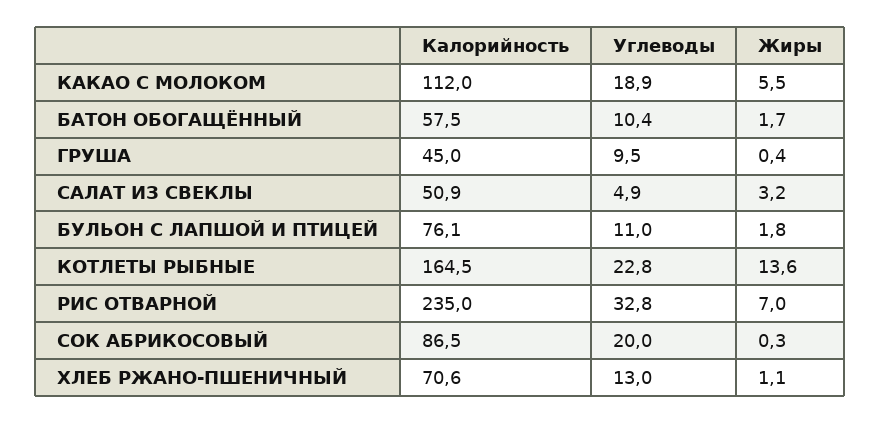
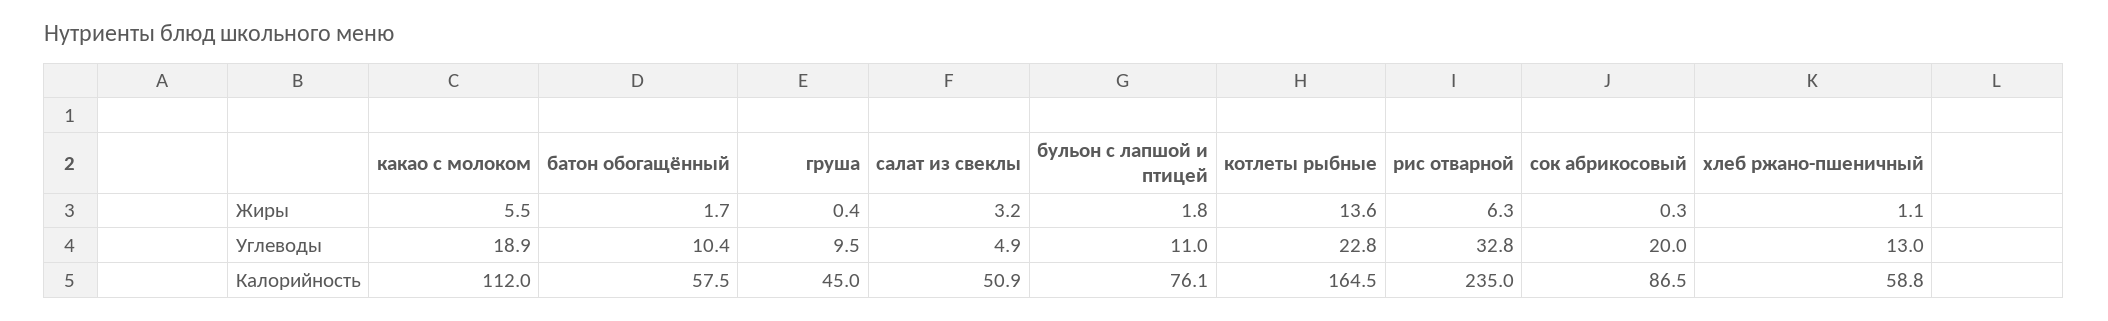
  {
    "Калорийность": {
      "КАКАО С МОЛОКОМ": 112,
      "БАТОН ОБОГАЩЁННЫЙ": 57.5,
      "ГРУША": 45,
      "САЛАТ ИЗ СВЕКЛЫ": 50.9,
      "БУЛЬОН С ЛАПШОЙ И ПТИЦЕЙ": 76.1,
      "КОТЛЕТЫ РЫБНЫЕ": 164.5,
      "РИС ОТВАРНОЙ": 235,
      "СОК АБРИКОСОВЫЙ": 86.5,
-     "ХЛЕБ РЖАНО-ПШЕНИЧНЫЙ": 70.6
+     "ХЛЕБ РЖАНО-ПШЕНИЧНЫЙ": 58.8
    },
    "Углеводы": {
      "КАКАО С МОЛОКОМ": 18.9,
      "БАТОН ОБОГАЩЁННЫЙ": 10.4,
      "ГРУША": 9.5,
      "САЛАТ ИЗ СВЕКЛЫ": 4.9,
      "БУЛЬОН С ЛАПШОЙ И ПТИЦЕЙ": 11,
      "КОТЛЕТЫ РЫБНЫЕ": 22.8,
      "РИС ОТВАРНОЙ": 32.8,
      "СОК АБРИКОСОВЫЙ": 20,
      "ХЛЕБ РЖАНО-ПШЕНИЧНЫЙ": 13
    },
    "Жиры": {
      "КАКАО С МОЛОКОМ": 5.5,
      "БАТОН ОБОГАЩЁННЫЙ": 1.7,
      "ГРУША": 0.4,
      "САЛАТ ИЗ СВЕКЛЫ": 3.2,
      "БУЛЬОН С ЛАПШОЙ И ПТИЦЕЙ": 1.8,
      "КОТЛЕТЫ РЫБНЫЕ": 13.6,
-     "РИС ОТВАРНОЙ": 7,
+     "РИС ОТВАРНОЙ": 6.3,
      "СОК АБРИКОСОВЫЙ": 0.3,
      "ХЛЕБ РЖАНО-ПШЕНИЧНЫЙ": 1.1
    }
  }

